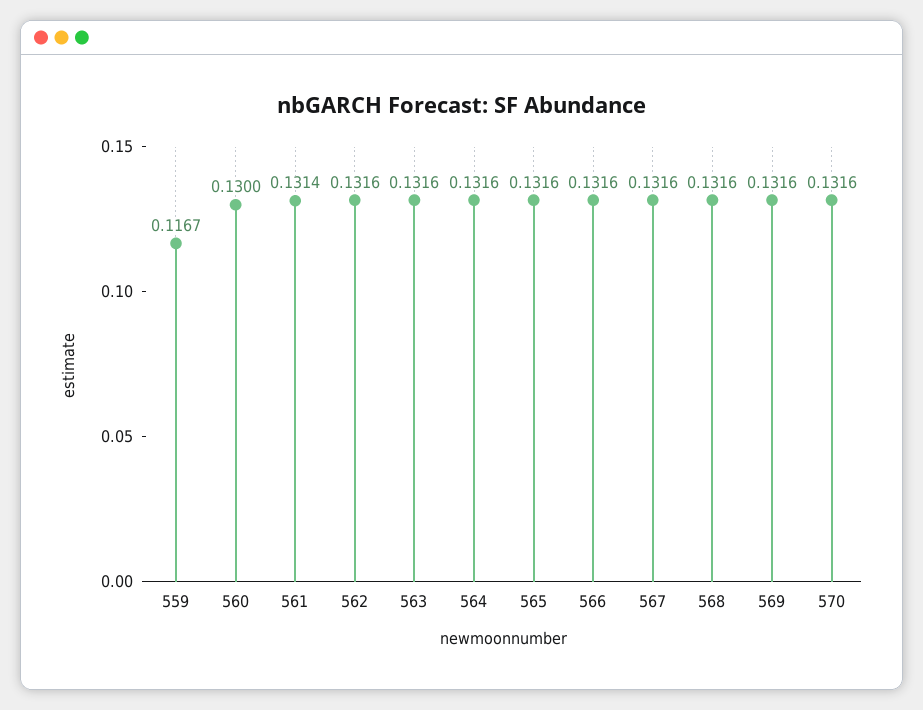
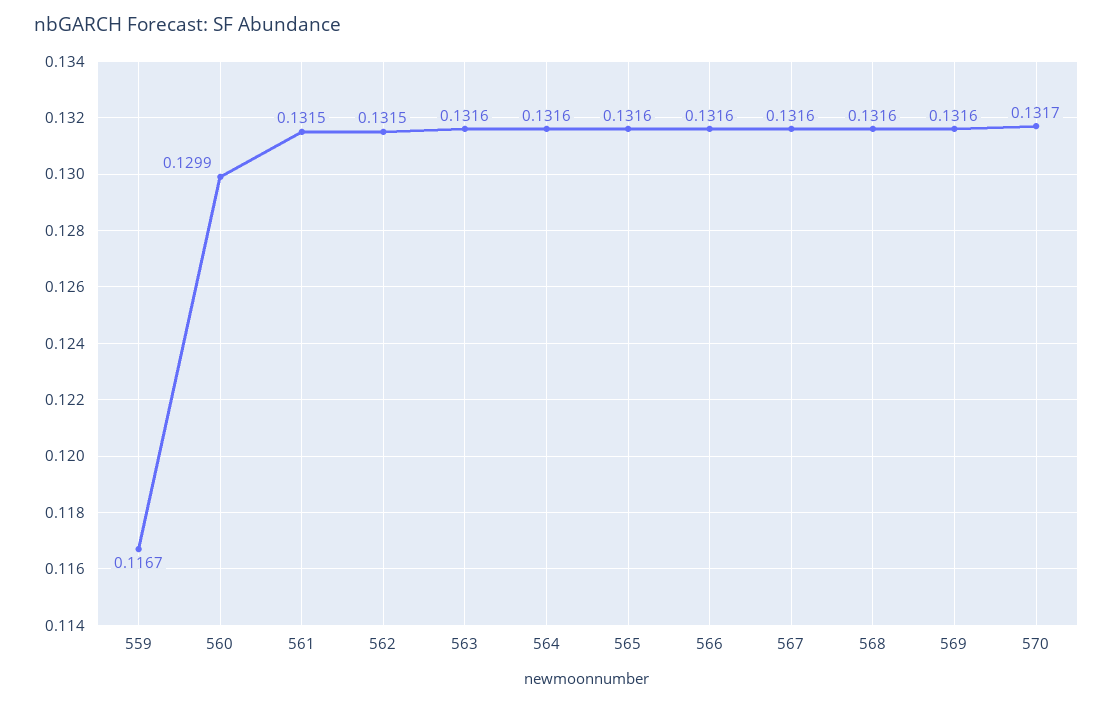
  {
    "559": 0.1167,
-   "560": 0.13,
+   "560": 0.1299,
-   "561": 0.1314,
+   "561": 0.1315,
-   "562": 0.1316,
+   "562": 0.1315,
    "563": 0.1316,
    "564": 0.1316,
    "565": 0.1316,
    "566": 0.1316,
    "567": 0.1316,
    "568": 0.1316,
    "569": 0.1316,
-   "570": 0.1316
+   "570": 0.1317
  }

